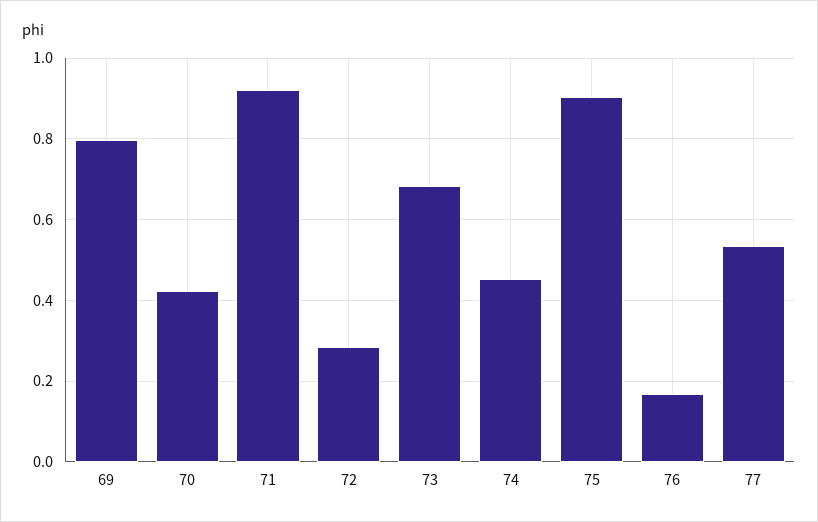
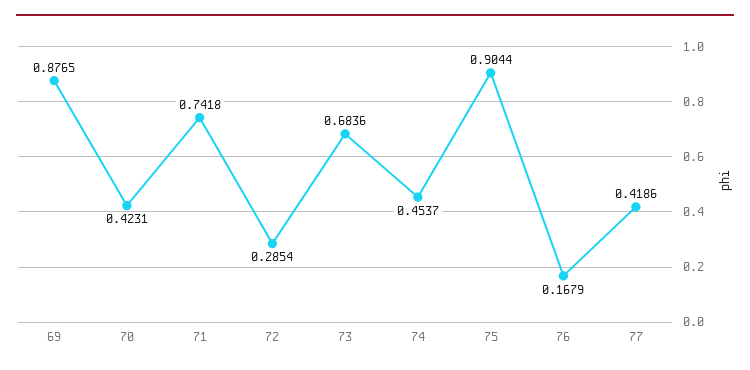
  {
-   "69": 0.8,
+   "69": 0.8765,
    "70": 0.4231,
-   "71": 0.92,
+   "71": 0.7418,
    "72": 0.2854,
    "73": 0.6836,
    "74": 0.4537,
    "75": 0.9044,
    "76": 0.1679,
-   "77": 0.54
+   "77": 0.4186
  }

